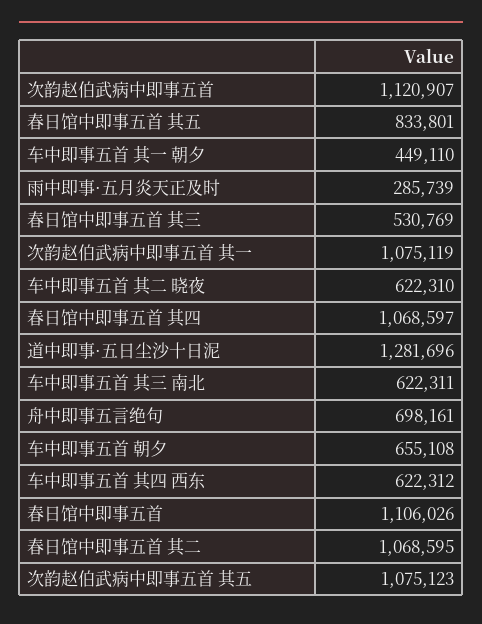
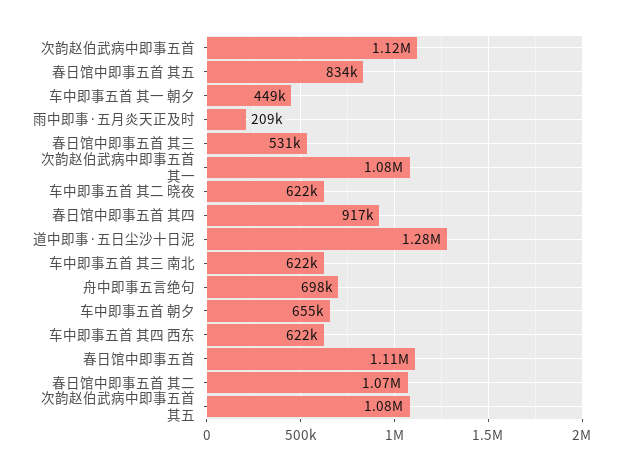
  {
    "次韵赵伯武病中即事五首": 1120907,
    "春日馆中即事五首 其五": 833801,
    "车中即事五首 其一 朝夕": 449110,
-   "雨中即事·五月炎天正及时": 285739,
+   "雨中即事·五月炎天正及时": 209000,
    "春日馆中即事五首 其三": 530769,
    "次韵赵伯武病中即事五首 其一": 1075119,
    "车中即事五首 其二 晓夜": 622310,
-   "春日馆中即事五首 其四": 1068597,
+   "春日馆中即事五首 其四": 917000,
    "道中即事·五日尘沙十日泥": 1281696,
    "车中即事五首 其三 南北": 622311,
    "舟中即事五言绝句": 698161,
    "车中即事五首 朝夕": 655108,
    "车中即事五首 其四 西东": 622312,
    "春日馆中即事五首": 1106026,
    "春日馆中即事五首 其二": 1068595,
    "次韵赵伯武病中即事五首 其五": 1075123
  }

